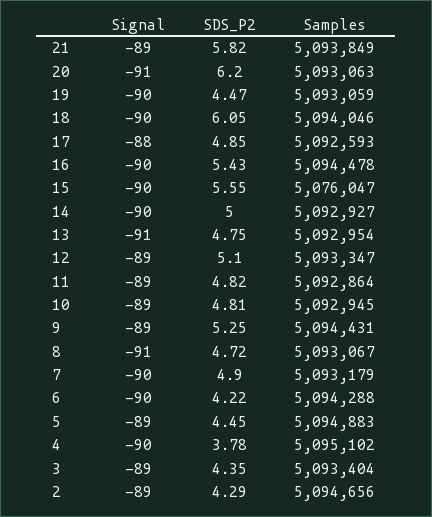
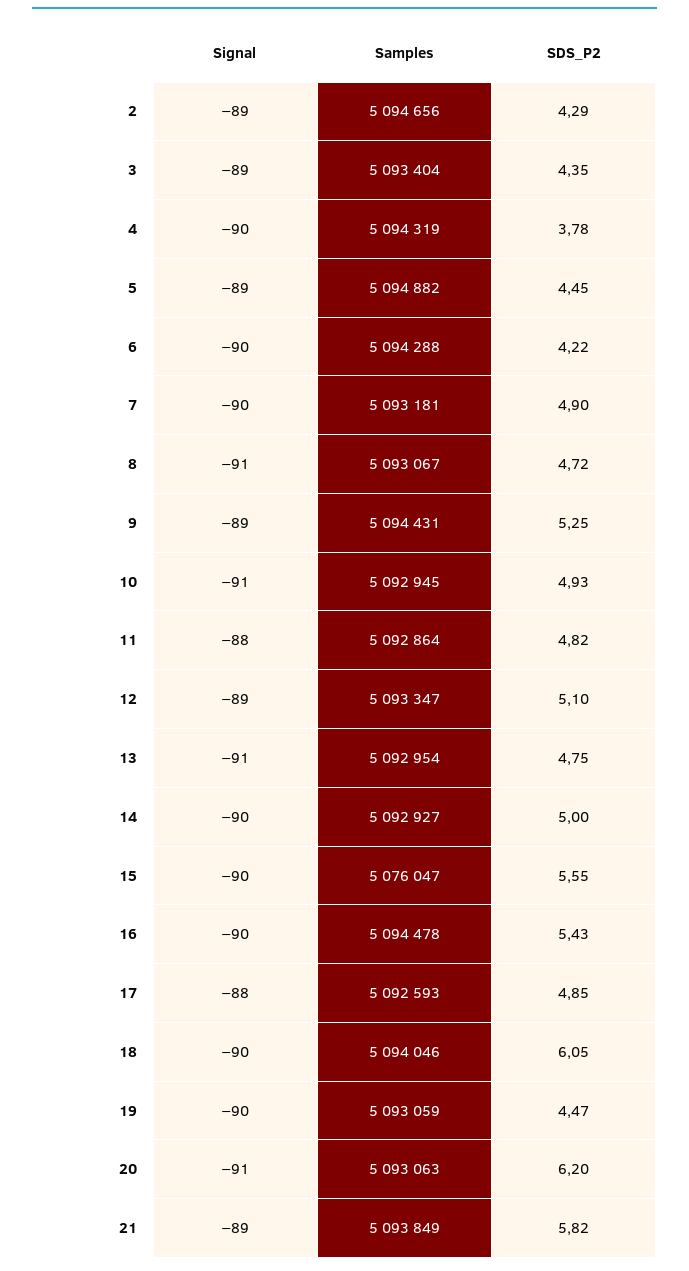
  {
    "Signal": {
      "21": -89,
      "20": -91,
      "19": -90,
      "18": -90,
      "17": -88,
      "16": -90,
      "15": -90,
      "14": -90,
      "13": -91,
      "12": -89,
-     "11": -89,
+     "11": -88,
-     "10": -89,
+     "10": -91,
      "9": -89,
      "8": -91,
      "7": -90,
      "6": -90,
      "5": -89,
      "4": -90,
      "3": -89,
      "2": -89
    },
    "SDS_P2": {
      "21": 5.82,
      "20": 6.2,
      "19": 4.47,
      "18": 6.05,
      "17": 4.85,
      "16": 5.43,
      "15": 5.55,
      "14": 5,
      "13": 4.75,
      "12": 5.1,
      "11": 4.82,
-     "10": 4.81,
+     "10": 4.93,
      "9": 5.25,
      "8": 4.72,
      "7": 4.9,
      "6": 4.22,
      "5": 4.45,
      "4": 3.78,
      "3": 4.35,
      "2": 4.29
    },
    "Samples": {
      "21": 5093849,
      "20": 5093063,
      "19": 5093059,
      "18": 5094046,
      "17": 5092593,
      "16": 5094478,
      "15": 5076047,
      "14": 5092927,
      "13": 5092954,
      "12": 5093347,
      "11": 5092864,
      "10": 5092945,
      "9": 5094431,
      "8": 5093067,
-     "7": 5093179,
+     "7": 5093181,
      "6": 5094288,
-     "5": 5094883,
+     "5": 5094882,
-     "4": 5095102,
+     "4": 5094319,
      "3": 5093404,
      "2": 5094656
    }
  }

